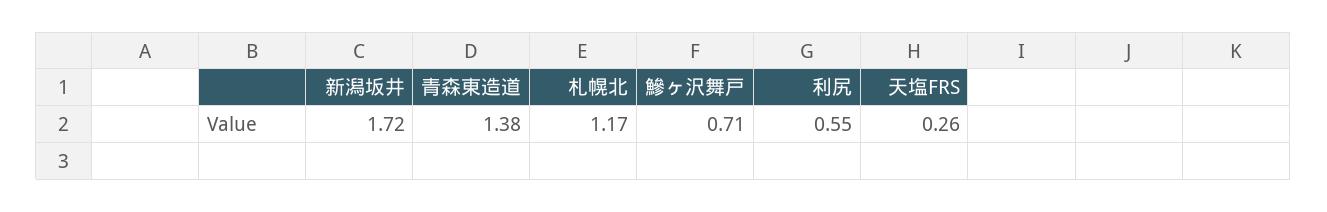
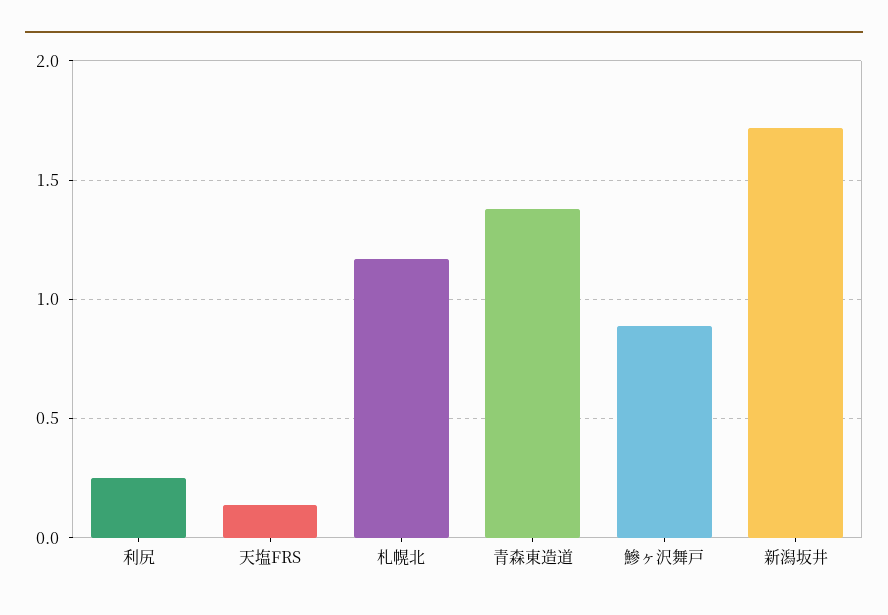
  {
    "新潟坂井": 1.72,
    "青森東造道": 1.38,
    "札幌北": 1.17,
-   "鰺ヶ沢舞戸": 0.71,
+   "鰺ヶ沢舞戸": 0.9,
-   "利尻": 0.55,
+   "利尻": 0.25,
-   "天塩FRS": 0.26
+   "天塩FRS": 0.15
  }

